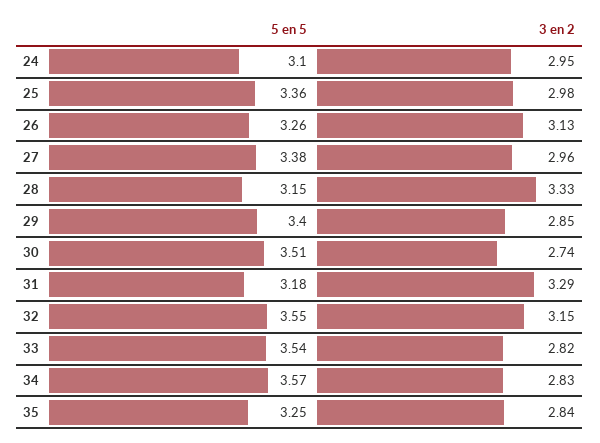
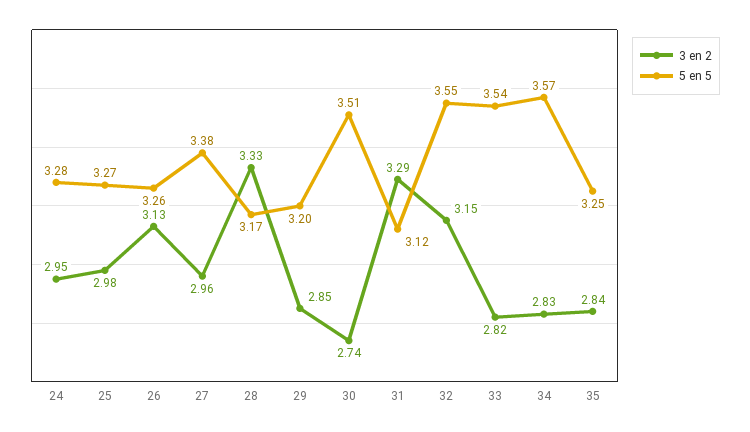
  {
    "5 en 5": {
-     "24": 3.1,
+     "24": 3.28,
-     "25": 3.36,
+     "25": 3.27,
      "26": 3.26,
      "27": 3.38,
-     "28": 3.15,
+     "28": 3.17,
-     "29": 3.4,
+     "29": 3.2,
      "30": 3.51,
-     "31": 3.18,
+     "31": 3.12,
      "32": 3.55,
      "33": 3.54,
      "34": 3.57,
      "35": 3.25
    },
    "3 en 2": {
      "24": 2.95,
      "25": 2.98,
      "26": 3.13,
      "27": 2.96,
      "28": 3.33,
      "29": 2.85,
      "30": 2.74,
      "31": 3.29,
      "32": 3.15,
      "33": 2.82,
      "34": 2.83,
      "35": 2.84
    }
  }

